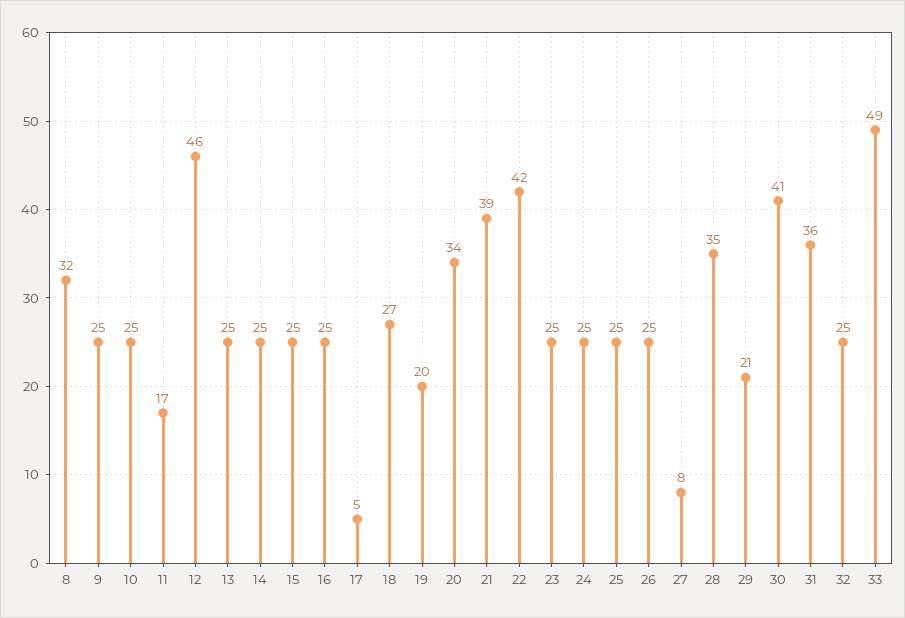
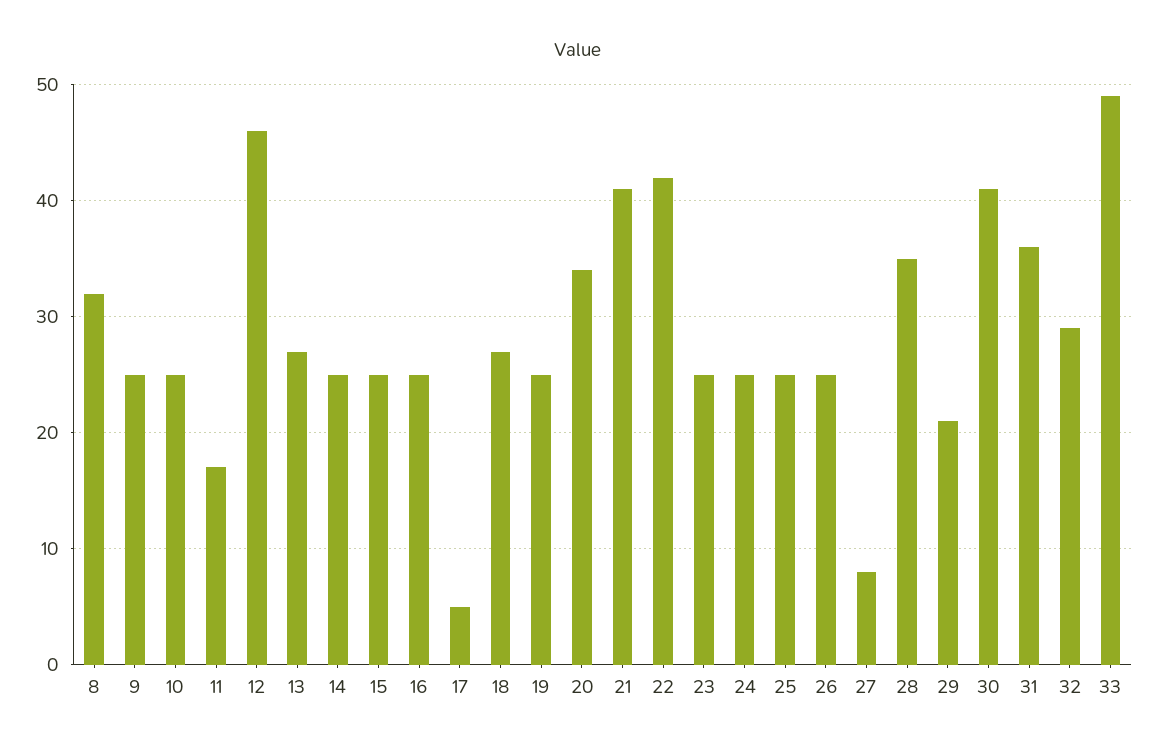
  {
    "8": 32,
    "9": 25,
    "10": 25,
    "11": 17,
    "12": 46,
-   "13": 25,
+   "13": 27,
    "14": 25,
    "15": 25,
    "16": 25,
    "17": 5,
    "18": 27,
-   "19": 20,
+   "19": 25,
    "20": 34,
-   "21": 39,
+   "21": 41,
    "22": 42,
    "23": 25,
    "24": 25,
    "25": 25,
    "26": 25,
    "27": 8,
    "28": 35,
    "29": 21,
    "30": 41,
    "31": 36,
-   "32": 25,
+   "32": 29,
    "33": 49
  }

